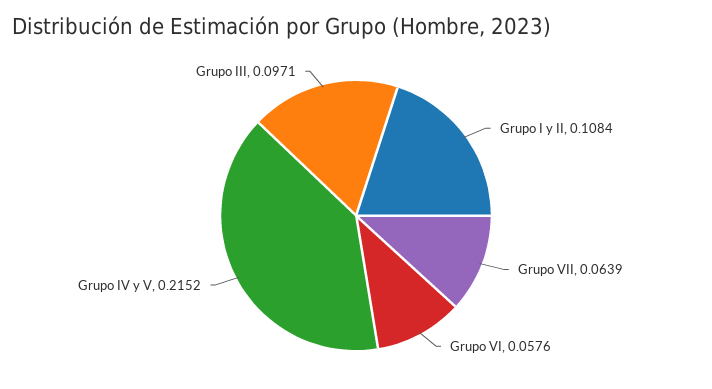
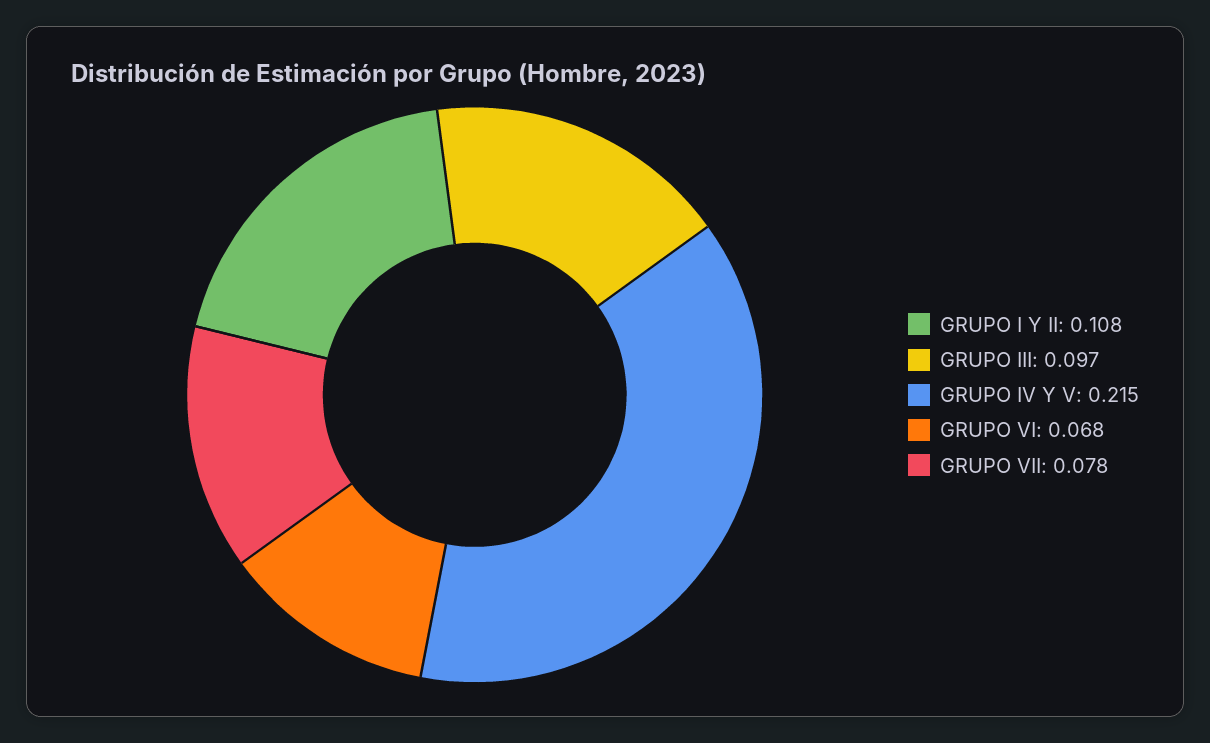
  {
    "Grupo I y II": 0.1084,
-   "Grupo VII": 0.0639,
+   "Grupo VII": 0.078,
-   "Grupo VI": 0.0576,
+   "Grupo VI": 0.068,
    "Grupo IV y V": 0.2152,
    "Grupo III": 0.0971
  }

